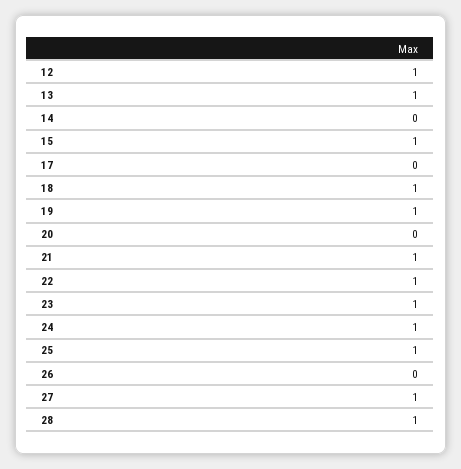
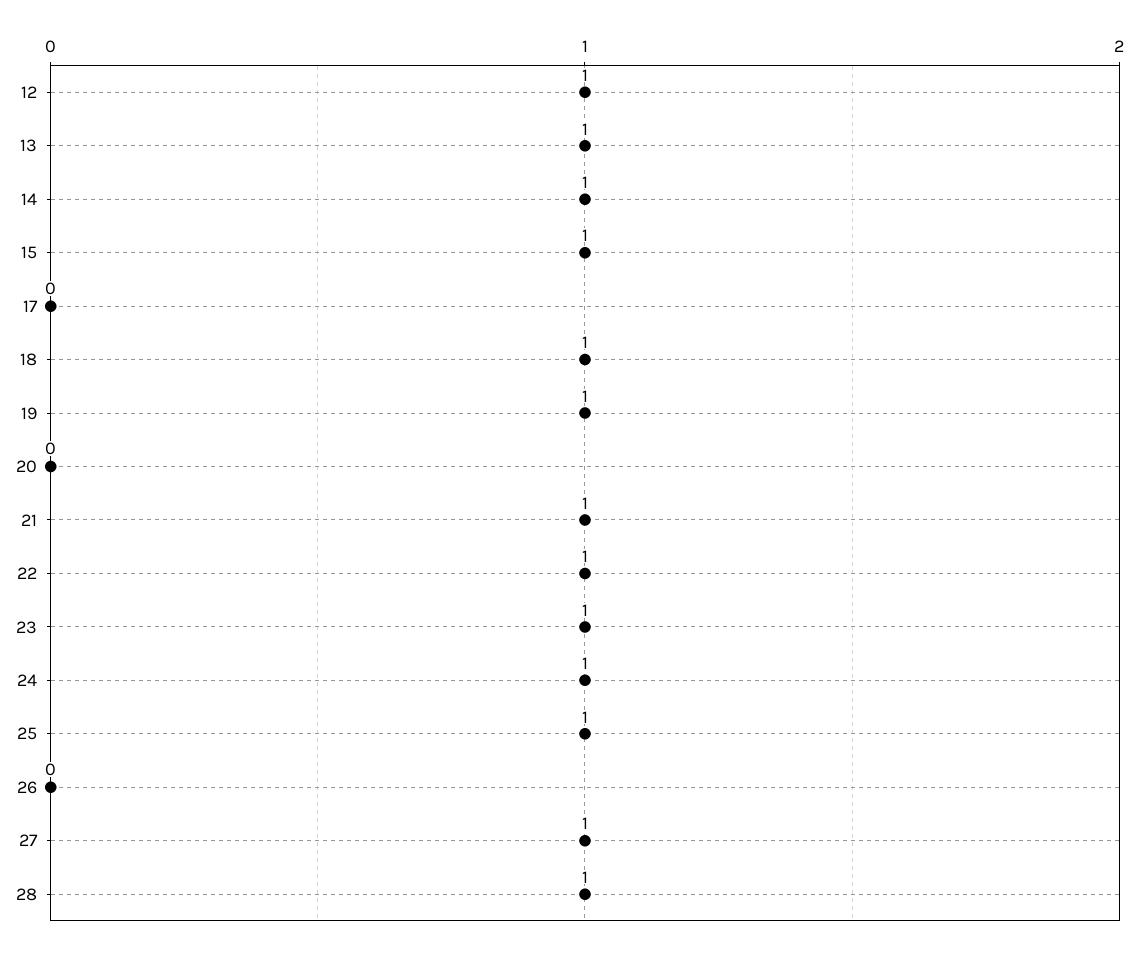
  {
    "12": 1,
    "13": 1,
-   "14": 0,
+   "14": 1,
    "15": 1,
    "17": 0,
    "18": 1,
    "19": 1,
    "20": 0,
    "21": 1,
    "22": 1,
    "23": 1,
    "24": 1,
    "25": 1,
    "26": 0,
    "27": 1,
    "28": 1
  }

